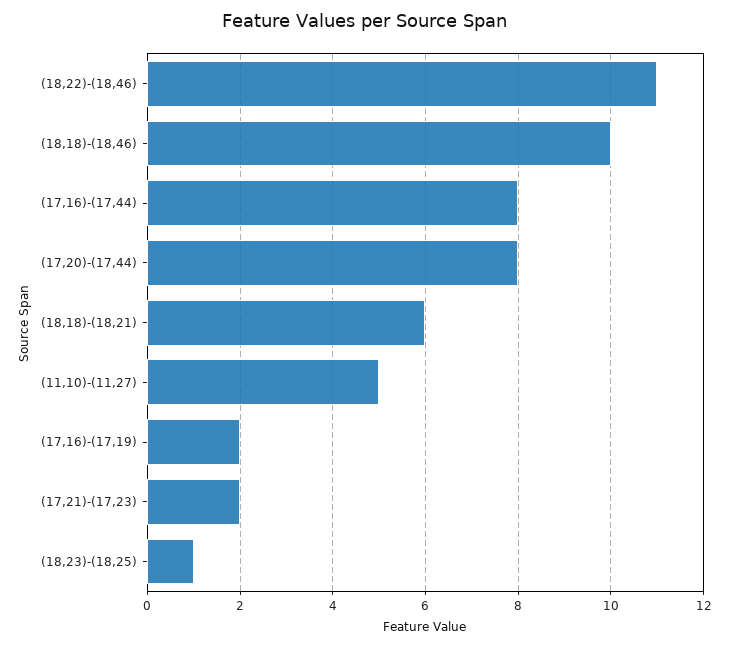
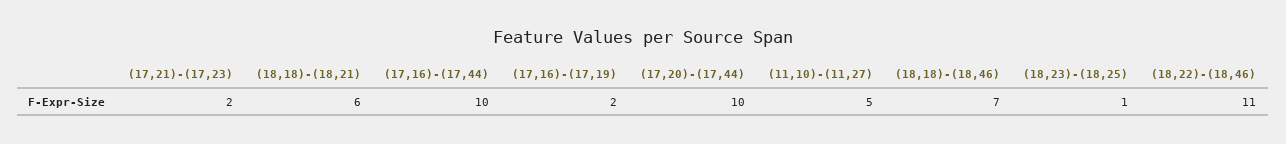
  {
    "(18,22)-(18,46)": 11,
-   "(18,18)-(18,46)": 10,
+   "(18,18)-(18,46)": 7,
-   "(17,16)-(17,44)": 8,
+   "(17,16)-(17,44)": 10,
-   "(17,20)-(17,44)": 8,
+   "(17,20)-(17,44)": 10,
    "(18,18)-(18,21)": 6,
    "(11,10)-(11,27)": 5,
    "(17,16)-(17,19)": 2,
    "(17,21)-(17,23)": 2,
    "(18,23)-(18,25)": 1
  }

